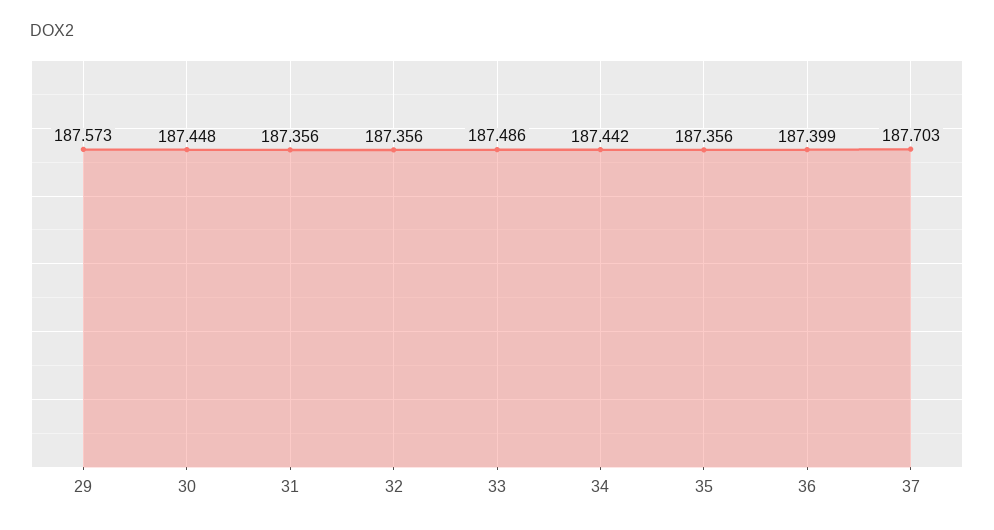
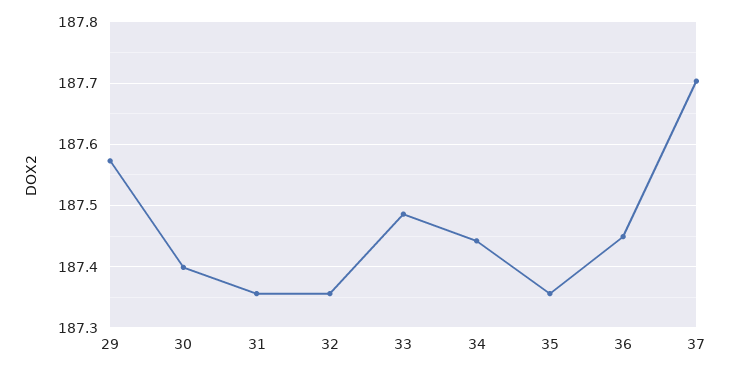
  {
    "29": 187.573,
-   "30": 187.448,
+   "30": 187.4,
    "31": 187.356,
    "32": 187.356,
    "33": 187.486,
    "34": 187.442,
    "35": 187.356,
-   "36": 187.399,
+   "36": 187.45,
    "37": 187.703
  }

